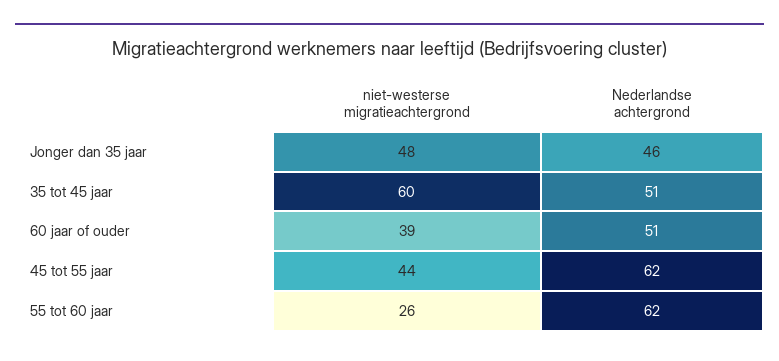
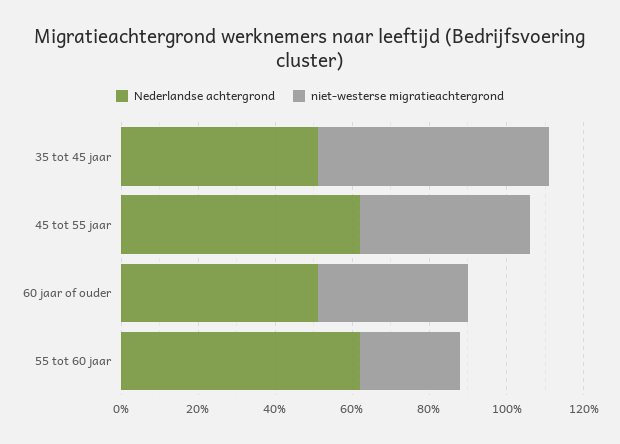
  {
    "niet-westerse migratieachtergrond": {
-     "Jonger dan 35 jaar": 48,
      "35 tot 45 jaar": 60,
      "60 jaar of ouder": 39,
      "45 tot 55 jaar": 44,
      "55 tot 60 jaar": 26
    },
    "Nederlandse achtergrond": {
-     "Jonger dan 35 jaar": 46,
      "35 tot 45 jaar": 51,
      "60 jaar of ouder": 51,
      "45 tot 55 jaar": 62,
      "55 tot 60 jaar": 62
    }
  }

